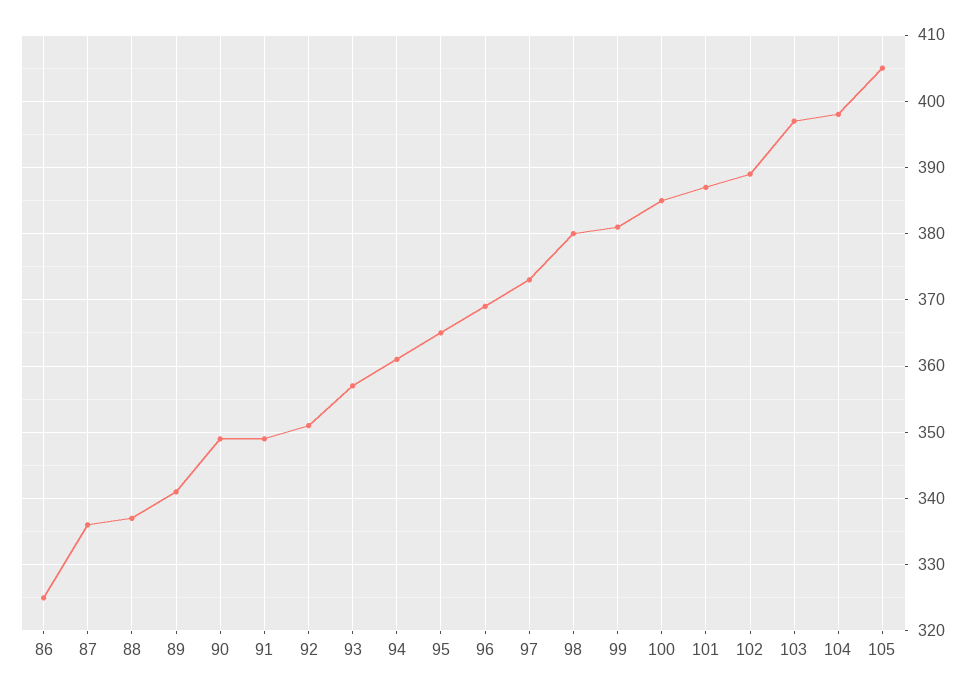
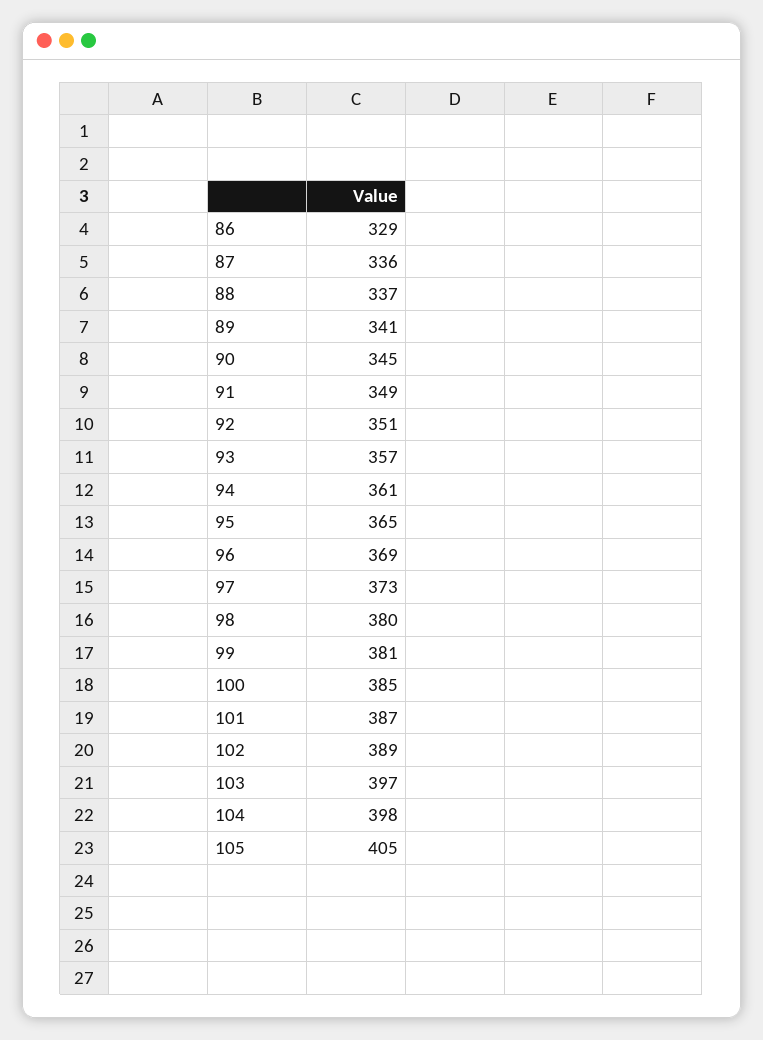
  {
-   "86": 325,
+   "86": 329,
    "87": 336,
    "88": 337,
    "89": 341,
-   "90": 349,
+   "90": 345,
    "91": 349,
    "92": 351,
    "93": 357,
    "94": 361,
    "95": 365,
    "96": 369,
    "97": 373,
    "98": 380,
    "99": 381,
    "100": 385,
    "101": 387,
    "102": 389,
    "103": 397,
    "104": 398,
    "105": 405
  }

